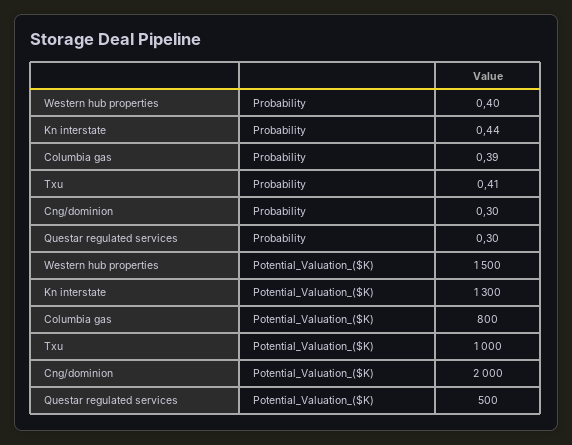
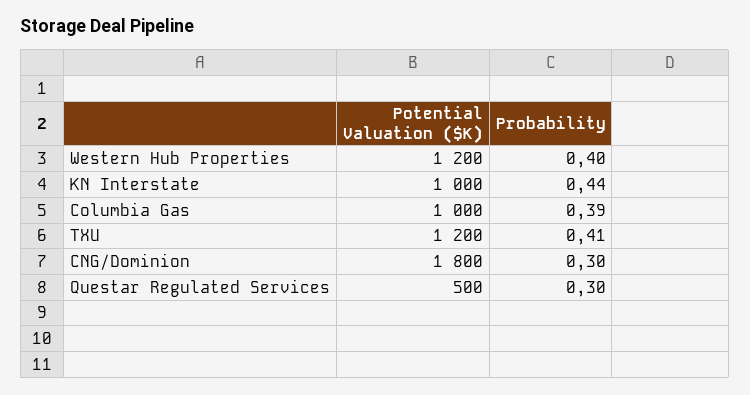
  {
    "Western hub properties": {
      "Probability": 0.4,
-     "Potential_Valuation_($K)": 1500
+     "Potential_Valuation_($K)": 1200
    },
    "Kn interstate": {
      "Probability": 0.44,
-     "Potential_Valuation_($K)": 1300
+     "Potential_Valuation_($K)": 1000
    },
    "Columbia gas": {
      "Probability": 0.39,
-     "Potential_Valuation_($K)": 800
+     "Potential_Valuation_($K)": 1000
    },
    "Txu": {
      "Probability": 0.41,
-     "Potential_Valuation_($K)": 1000
+     "Potential_Valuation_($K)": 1200
    },
    "Cng/dominion": {
      "Probability": 0.3,
-     "Potential_Valuation_($K)": 2000
+     "Potential_Valuation_($K)": 1800
    },
    "Questar regulated services": {
      "Probability": 0.3,
      "Potential_Valuation_($K)": 500
    }
  }

